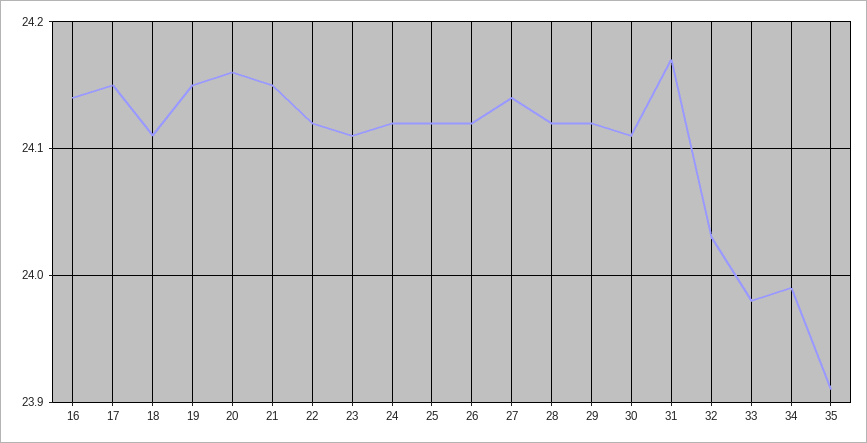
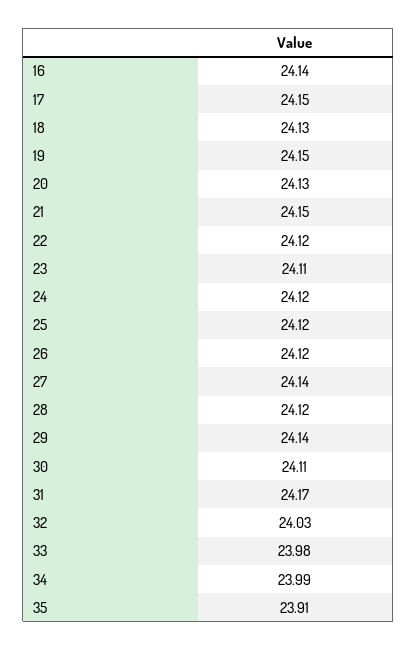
  {
    "16": 24.14,
    "17": 24.15,
-   "18": 24.11,
+   "18": 24.13,
    "19": 24.15,
-   "20": 24.16,
+   "20": 24.13,
    "21": 24.15,
    "22": 24.12,
    "23": 24.11,
    "24": 24.12,
    "25": 24.12,
    "26": 24.12,
    "27": 24.14,
    "28": 24.12,
-   "29": 24.12,
+   "29": 24.14,
    "30": 24.11,
    "31": 24.17,
    "32": 24.03,
    "33": 23.98,
    "34": 23.99,
    "35": 23.91
  }

